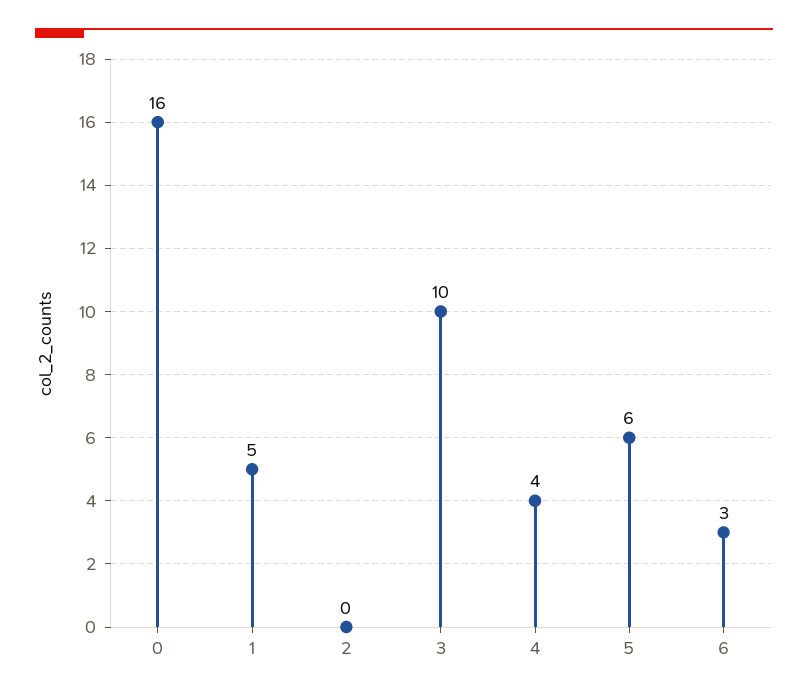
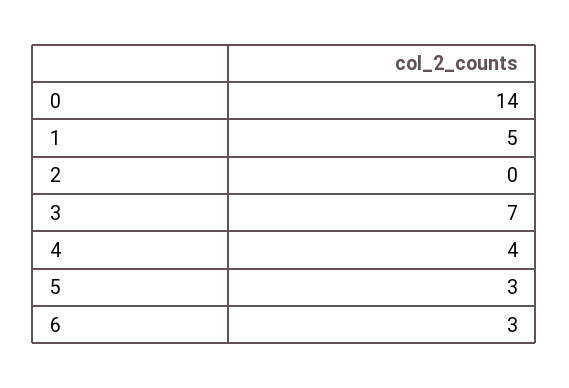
  {
-   "0": 16,
+   "0": 14,
    "1": 5,
    "2": 0,
-   "3": 10,
+   "3": 7,
    "4": 4,
-   "5": 6,
+   "5": 3,
    "6": 3
  }

